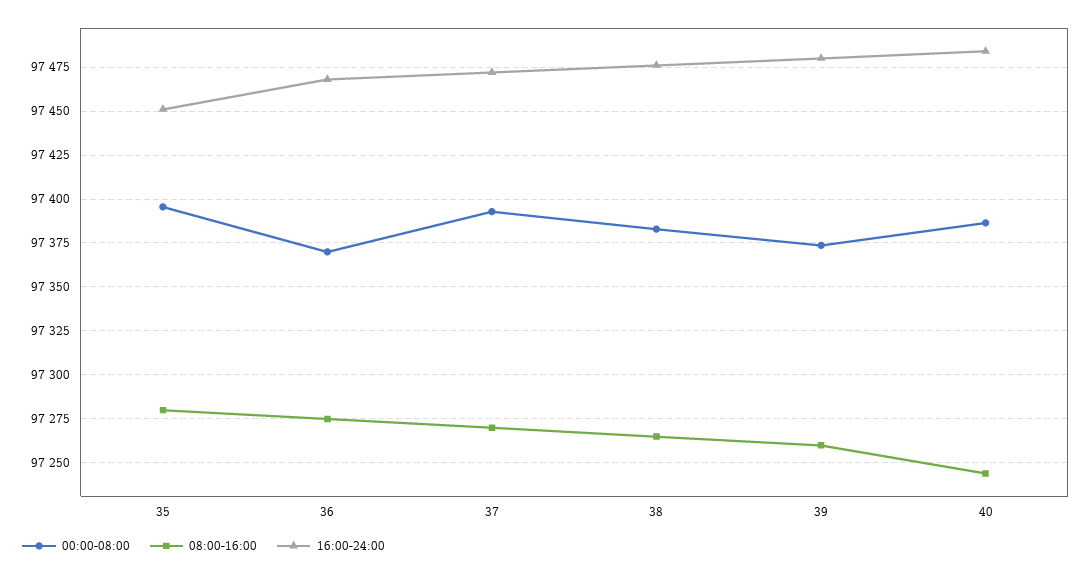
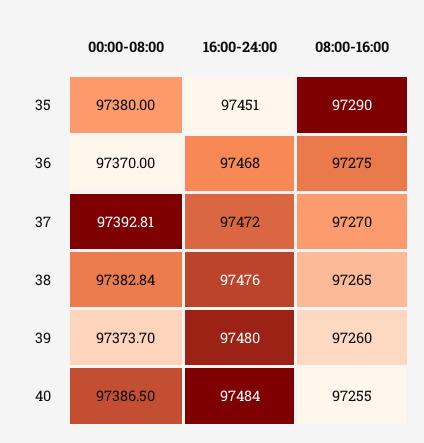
  {
    "00:00-08:00": {
-     "35": 97395,
+     "35": 97380,
      "36": 97370,
      "37": 97392.81,
      "38": 97382.84,
      "39": 97373.7,
      "40": 97386.5
    },
    "08:00-16:00": {
-     "35": 97280,
+     "35": 97290,
      "36": 97275,
      "37": 97270,
      "38": 97265,
      "39": 97260,
-     "40": 97245
+     "40": 97255
    },
    "16:00-24:00": {
      "35": 97451,
      "36": 97468,
      "37": 97472,
      "38": 97476,
      "39": 97480,
      "40": 97484
    }
  }

